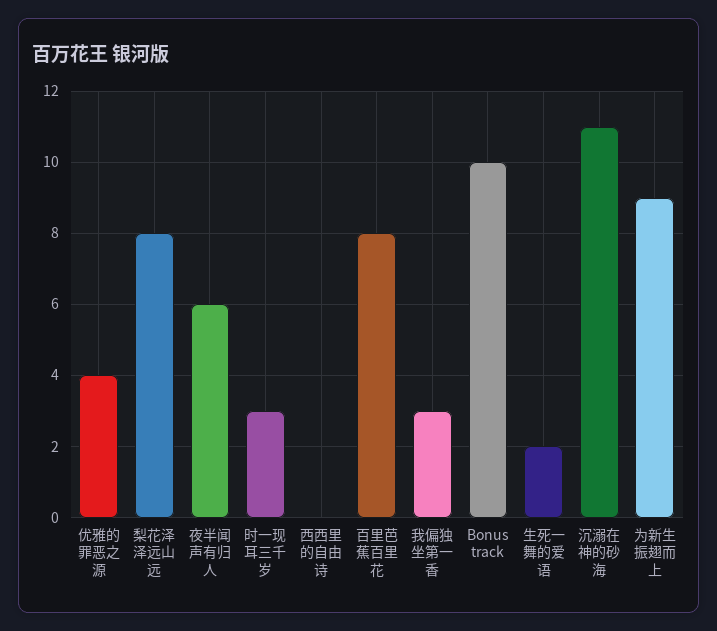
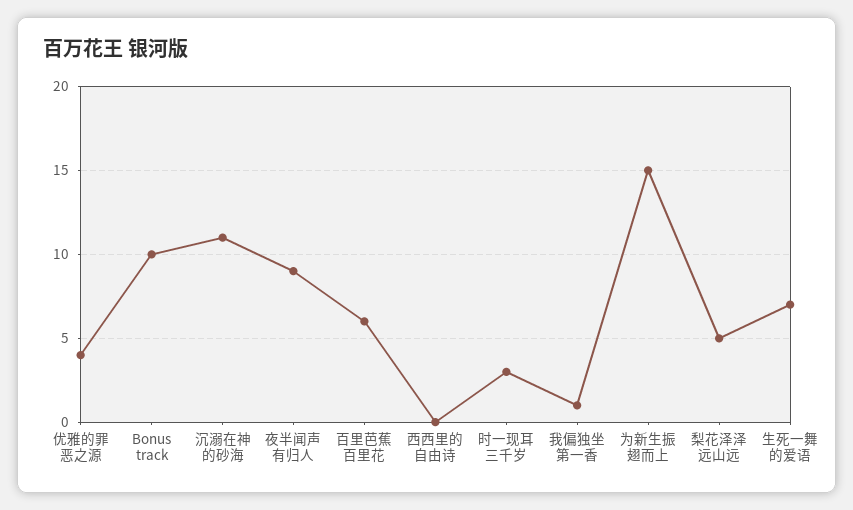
  {
    "优雅的罪恶之源": 4,
-   "梨花泽泽远山远": 8,
+   "梨花泽泽远山远": 5,
-   "夜半闻声有归人": 6,
+   "夜半闻声有归人": 9,
    "时一现耳三千岁": 3,
    "西西里的自由诗": 0,
-   "百里芭蕉百里花": 8,
+   "百里芭蕉百里花": 6,
-   "我偏独坐第一香": 3,
+   "我偏独坐第一香": 1,
    "Bonus track": 10,
-   "生死一舞的爱语": 2,
+   "生死一舞的爱语": 7,
    "沉溺在神的砂海": 11,
-   "为新生振翅而上": 9
+   "为新生振翅而上": 15
  }

